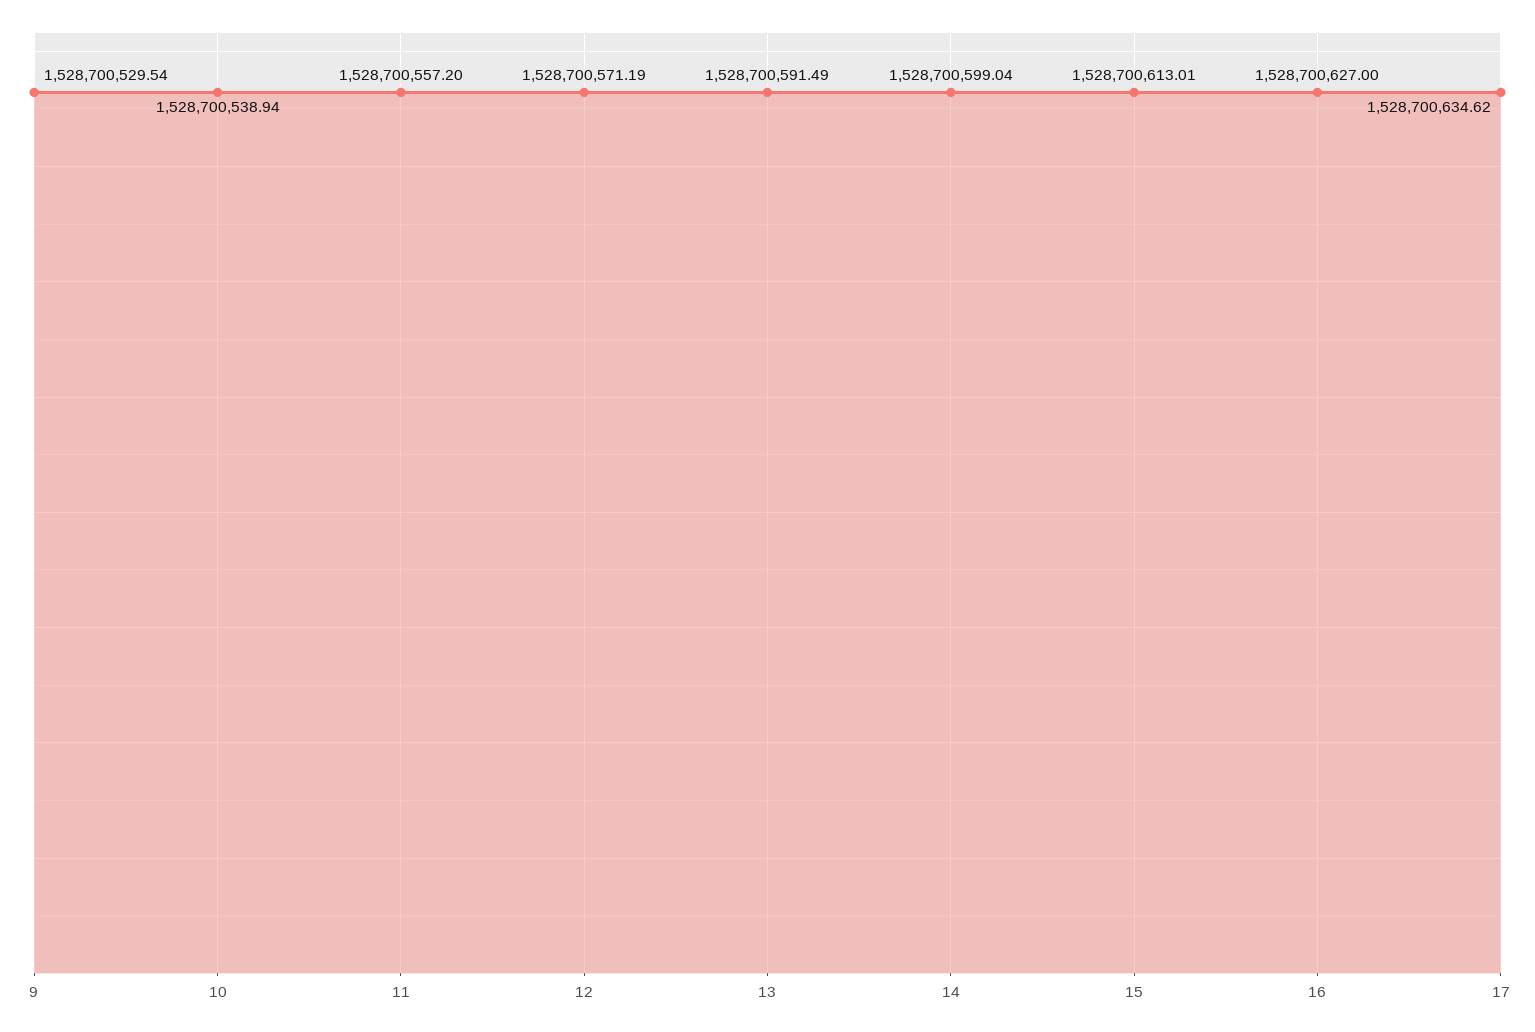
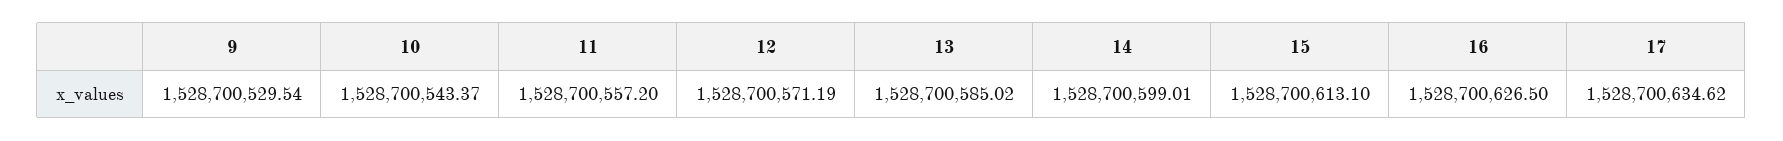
  {
    "9": 1528700529.54,
-   "10": 1528700538.94,
+   "10": 1528700543.37,
    "11": 1528700557.2,
    "12": 1528700571.19,
-   "13": 1528700591.49,
+   "13": 1528700585.02,
-   "14": 1528700599.04,
+   "14": 1528700599.01,
-   "15": 1528700613.01,
+   "15": 1528700613.1,
-   "16": 1528700627,
+   "16": 1528700626.5,
    "17": 1528700634.62
  }

